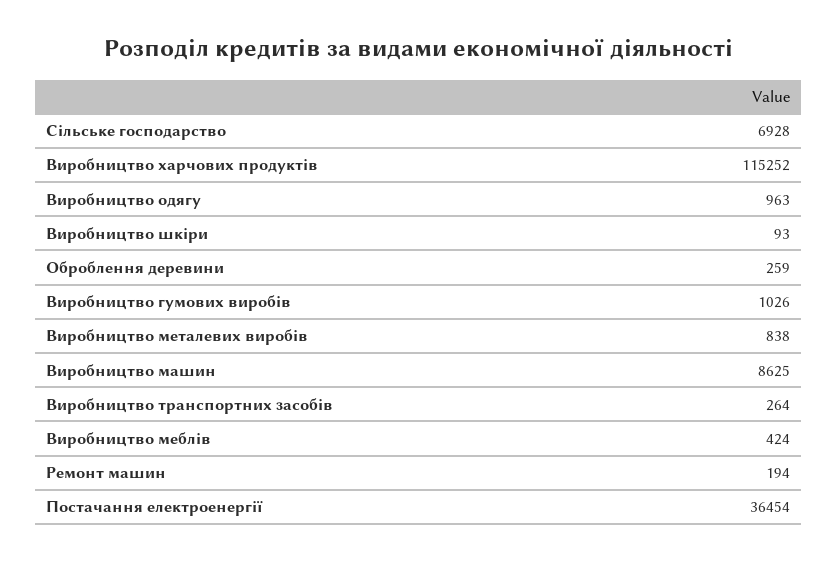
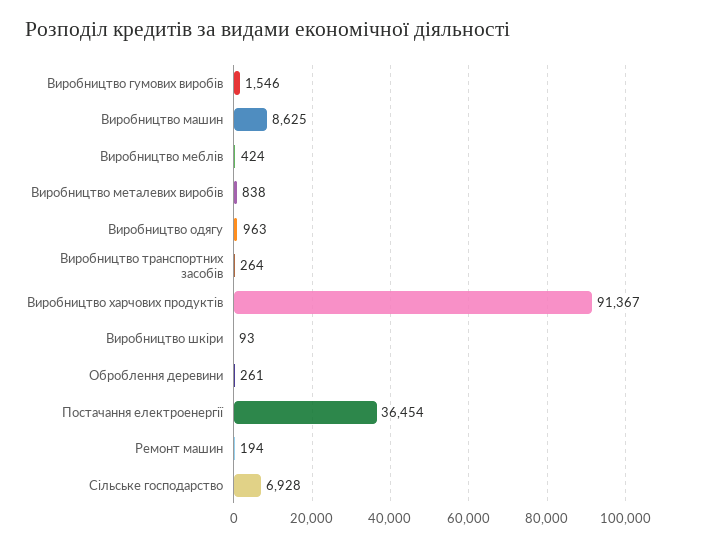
  {
    "Сільське господарство": 6928,
-   "Виробництво харчових продуктів": 115252,
+   "Виробництво харчових продуктів": 91367,
    "Виробництво одягу": 963,
    "Виробництво шкіри": 93,
-   "Оброблення деревини": 259,
+   "Оброблення деревини": 261,
-   "Виробництво гумових виробів": 1026,
+   "Виробництво гумових виробів": 1546,
    "Виробництво металевих виробів": 838,
    "Виробництво машин": 8625,
    "Виробництво транспортних засобів": 264,
    "Виробництво меблів": 424,
    "Ремонт машин": 194,
    "Постачання електроенергії": 36454
  }

